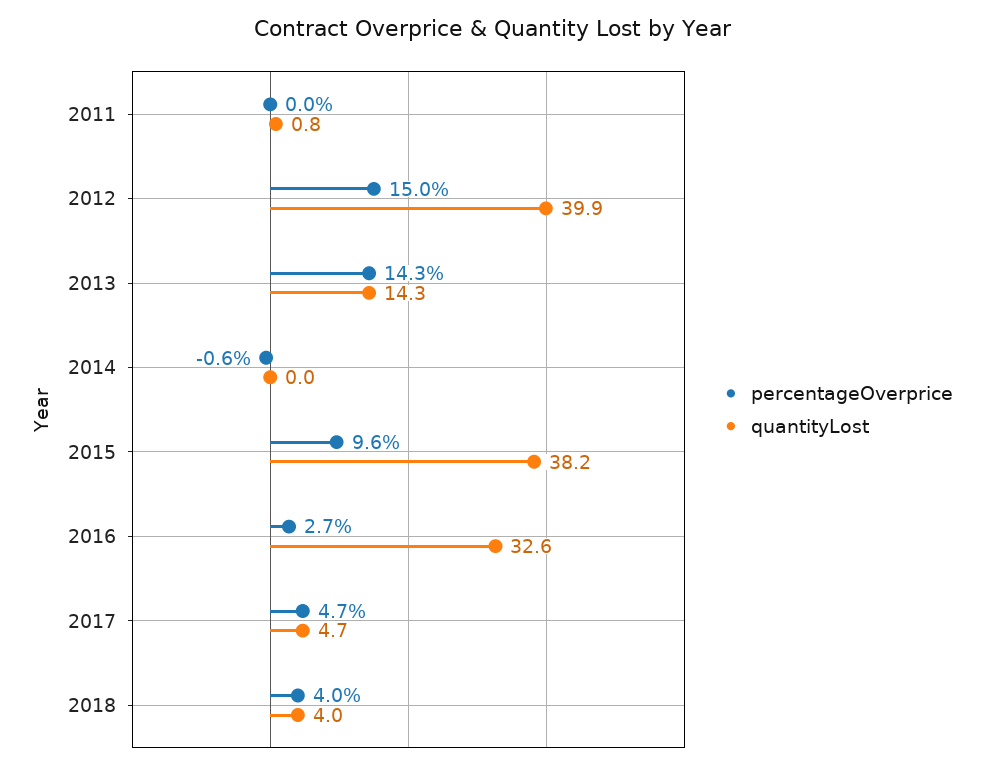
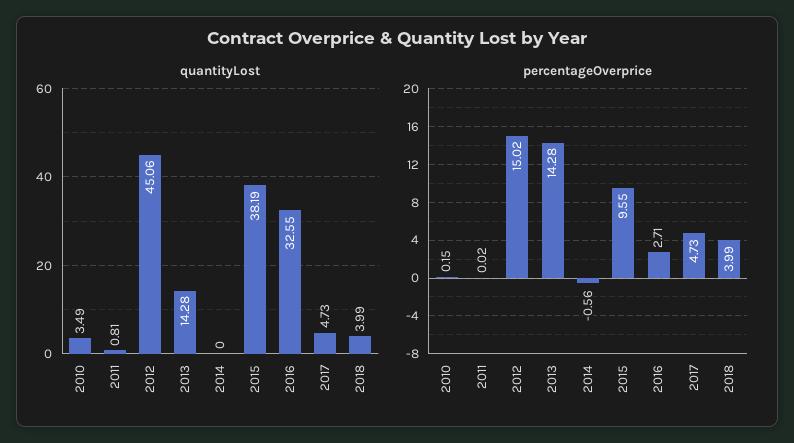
  {
    "percentageOverprice": {
      "2011": 0.02,
      "2012": 15.02,
      "2013": 14.28,
      "2014": -0.56,
      "2015": 9.55,
      "2016": 2.71,
      "2017": 4.73,
-     "2018": 3.99
+     "2018": 3.99,
+     "2010": 0.15
    },
    "quantityLost": {
      "2011": 0.81,
-     "2012": 39.9,
+     "2012": 45.06,
      "2013": 14.28,
      "2014": 0,
      "2015": 38.19,
      "2016": 32.55,
      "2017": 4.73,
-     "2018": 3.99
+     "2018": 3.99,
+     "2010": 3.49
    }
  }

